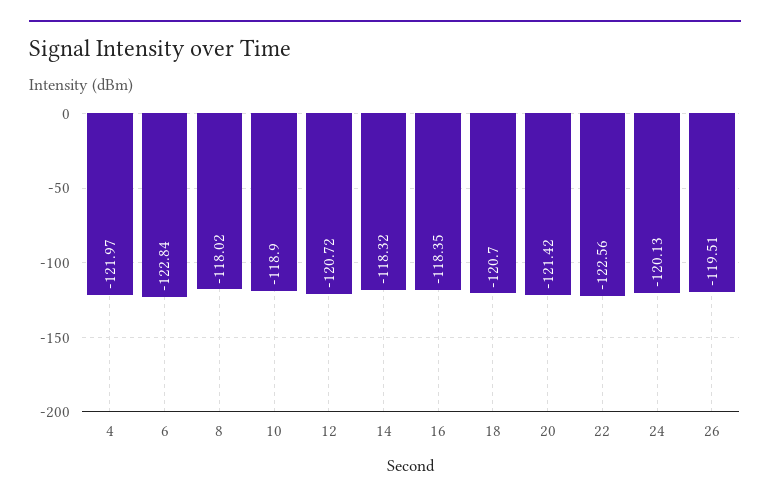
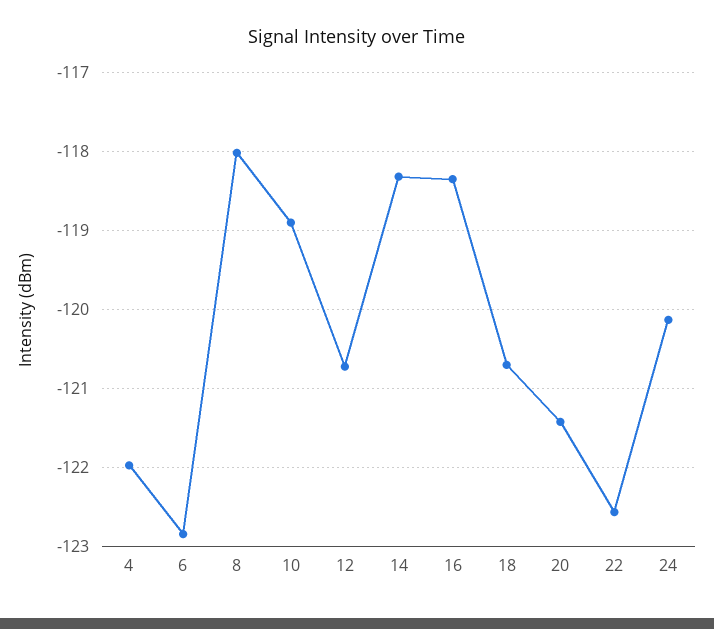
  {
    "4": -121.97,
    "6": -122.84,
    "8": -118.02,
    "10": -118.9,
    "12": -120.72,
    "14": -118.32,
    "16": -118.35,
    "18": -120.7,
    "20": -121.42,
    "22": -122.56,
-   "24": -120.13,
+   "24": -120.13
-   "26": -119.51
  }

